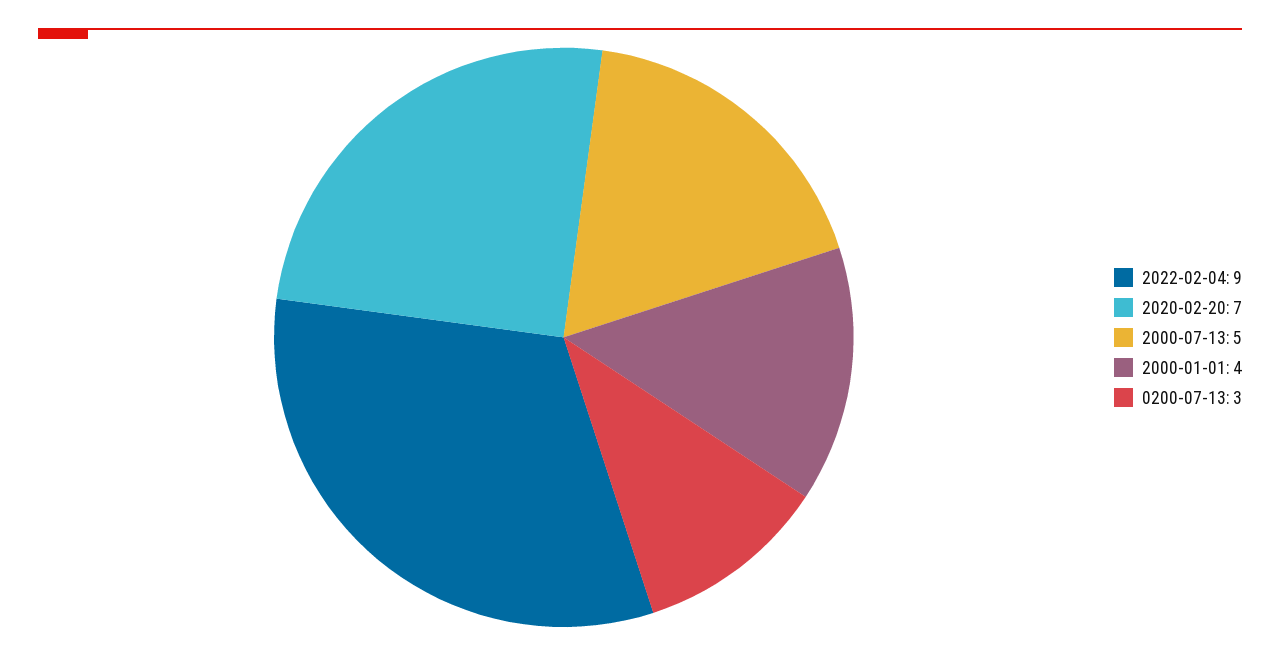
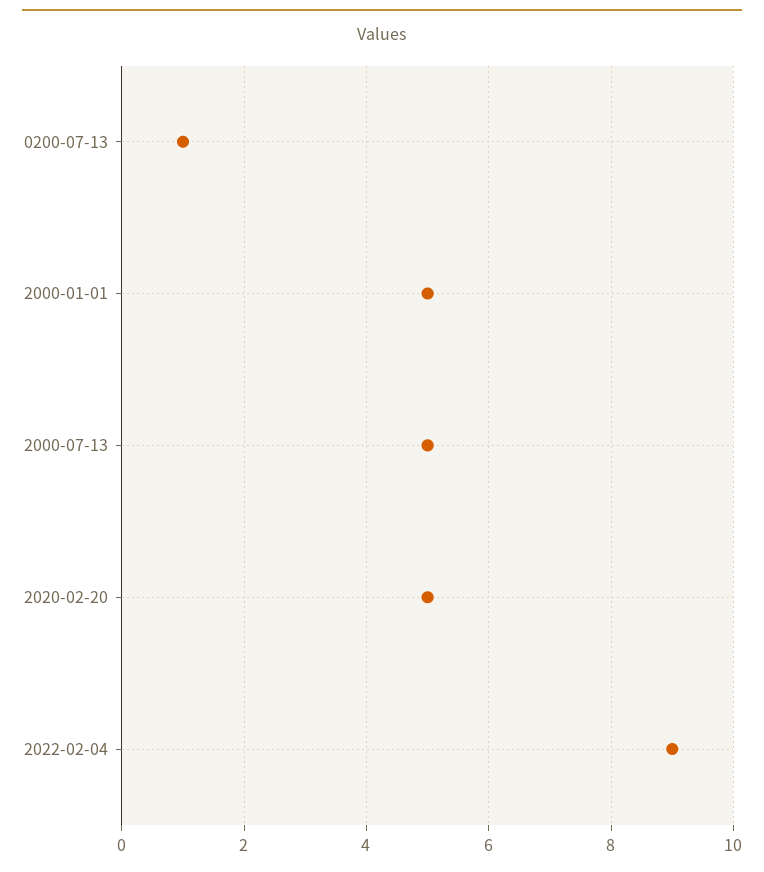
  {
    "2022-02-04": 9,
-   "2020-02-20": 7,
+   "2020-02-20": 5,
    "2000-07-13": 5,
-   "2000-01-01": 4,
+   "2000-01-01": 5,
-   "0200-07-13": 3
+   "0200-07-13": 1
  }

